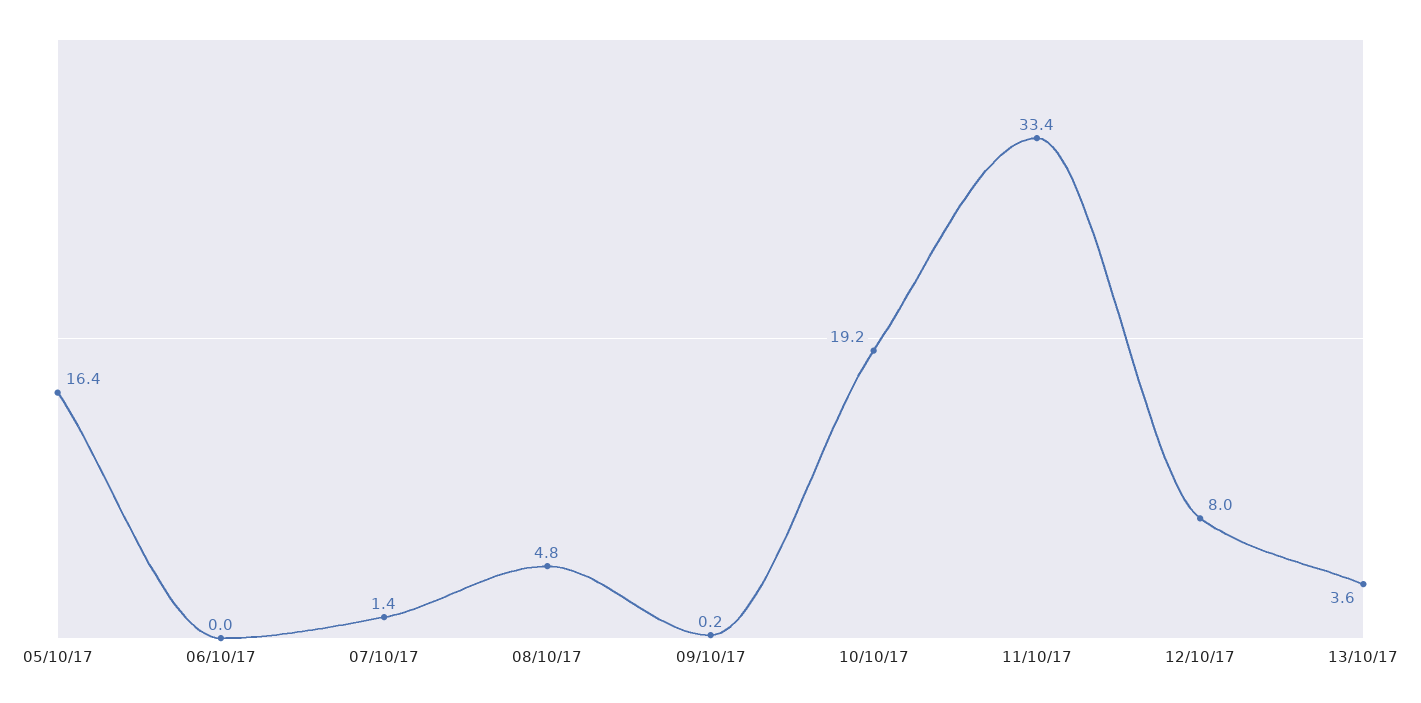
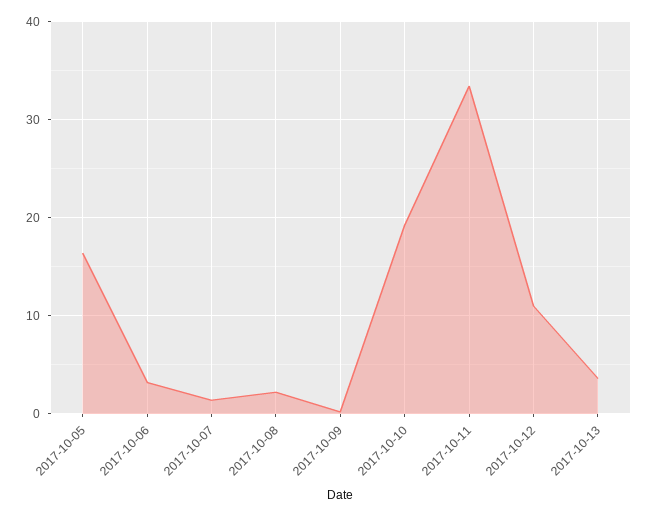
  {
    "05/10/17": 16.4,
-   "06/10/17": 0,
+   "06/10/17": 3,
    "07/10/17": 1.4,
-   "08/10/17": 4.8,
+   "08/10/17": 2,
    "09/10/17": 0.2,
    "10/10/17": 19.2,
    "11/10/17": 33.4,
-   "12/10/17": 8,
+   "12/10/17": 11,
    "13/10/17": 3.6
  }

